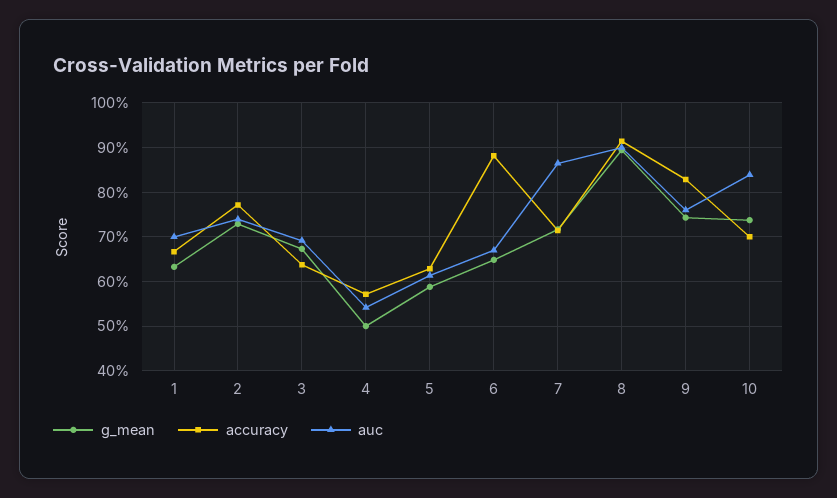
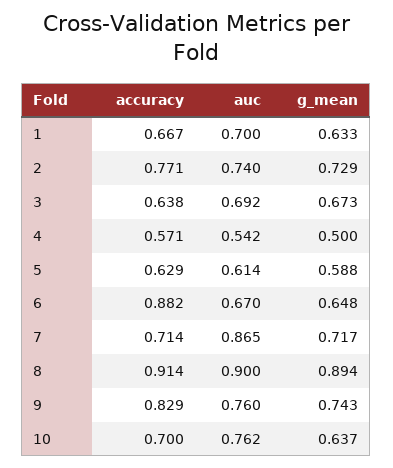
  {
    "g_mean": {
      "1": 0.633,
      "2": 0.729,
      "3": 0.673,
      "4": 0.5,
      "5": 0.588,
      "6": 0.648,
      "7": 0.717,
      "8": 0.894,
      "9": 0.743,
-     "10": 0.74
+     "10": 0.637
    },
    "accuracy": {
      "1": 0.667,
      "2": 0.771,
      "3": 0.638,
      "4": 0.571,
      "5": 0.629,
      "6": 0.882,
      "7": 0.714,
      "8": 0.914,
      "9": 0.829,
      "10": 0.7
    },
    "auc": {
      "1": 0.7,
      "2": 0.74,
      "3": 0.692,
      "4": 0.542,
      "5": 0.614,
      "6": 0.67,
      "7": 0.865,
      "8": 0.9,
      "9": 0.76,
-     "10": 0.84
+     "10": 0.762
    }
  }

